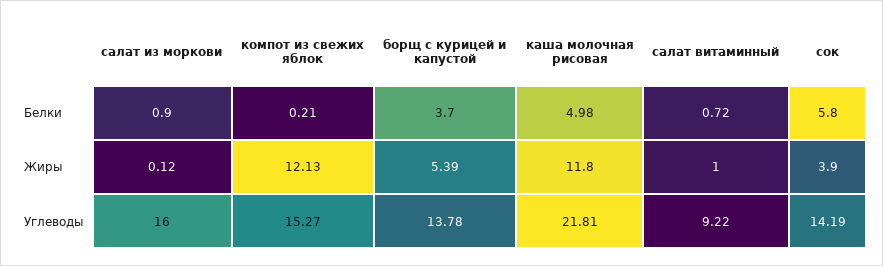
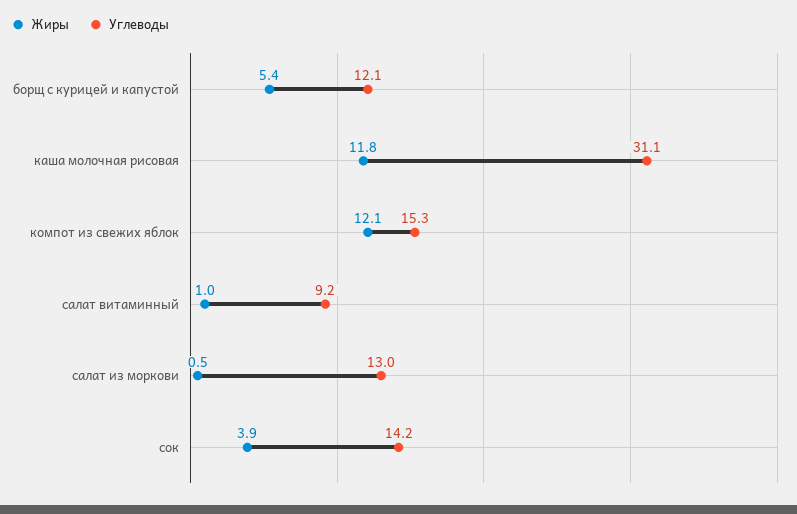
  {
-   "Белки": {
-     "салат из моркови": 0.9,
-     "компот из свежих яблок": 0.21,
-     "борщ с курицей и капустой": 3.7,
-     "каша молочная рисовая": 4.98,
-     "салат витаминный": 0.72,
-     "сок": 5.8
-   },
    "Жиры": {
-     "салат из моркови": 0.12,
+     "салат из моркови": 0.5,
      "компот из свежих яблок": 12.13,
      "борщ с курицей и капустой": 5.39,
      "каша молочная рисовая": 11.8,
      "салат витаминный": 1,
      "сок": 3.9
    },
    "Углеводы": {
-     "салат из моркови": 16,
+     "салат из моркови": 13,
      "компот из свежих яблок": 15.27,
-     "борщ с курицей и капустой": 13.78,
+     "борщ с курицей и капустой": 12.1,
-     "каша молочная рисовая": 21.81,
+     "каша молочная рисовая": 31.1,
      "салат витаминный": 9.22,
      "сок": 14.19
    }
  }

